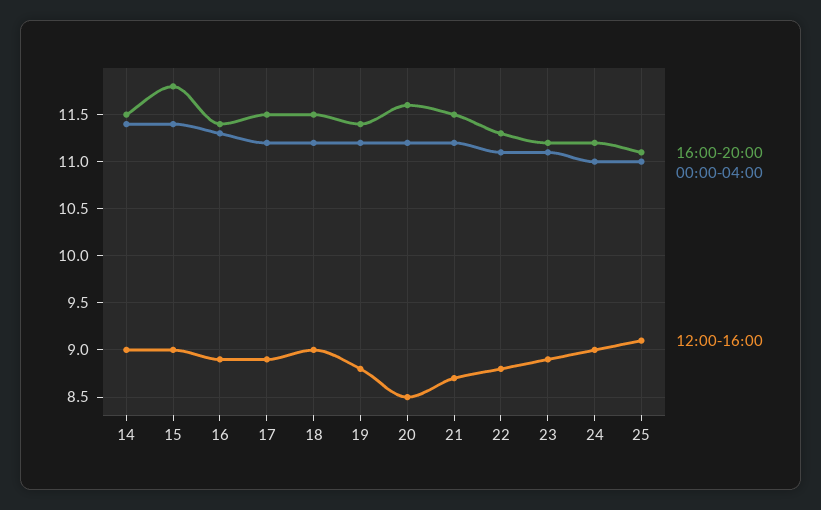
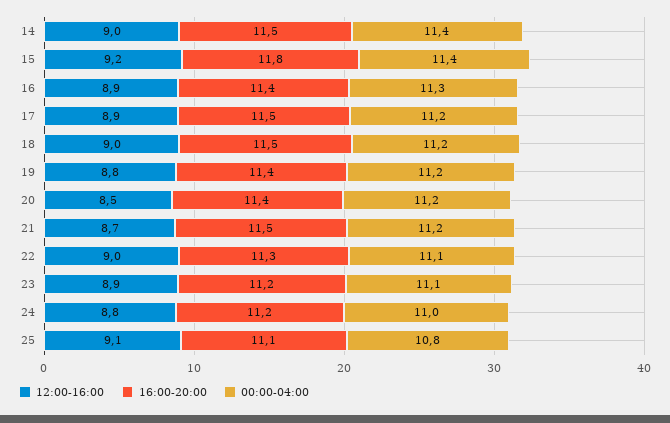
  {
    "16:00-20:00": {
      "14": 11.5,
      "15": 11.8,
      "16": 11.4,
      "17": 11.5,
      "18": 11.5,
      "19": 11.4,
-     "20": 11.6,
+     "20": 11.4,
      "21": 11.5,
      "22": 11.3,
      "23": 11.2,
      "24": 11.2,
      "25": 11.1
    },
    "00:00-04:00": {
      "14": 11.4,
      "15": 11.4,
      "16": 11.3,
      "17": 11.2,
      "18": 11.2,
      "19": 11.2,
      "20": 11.2,
      "21": 11.2,
      "22": 11.1,
      "23": 11.1,
      "24": 11,
-     "25": 11
+     "25": 10.8
    },
    "12:00-16:00": {
      "14": 9,
-     "15": 9,
+     "15": 9.2,
      "16": 8.9,
      "17": 8.9,
      "18": 9,
      "19": 8.8,
      "20": 8.5,
      "21": 8.7,
-     "22": 8.8,
+     "22": 9,
      "23": 8.9,
-     "24": 9,
+     "24": 8.8,
      "25": 9.1
    }
  }

